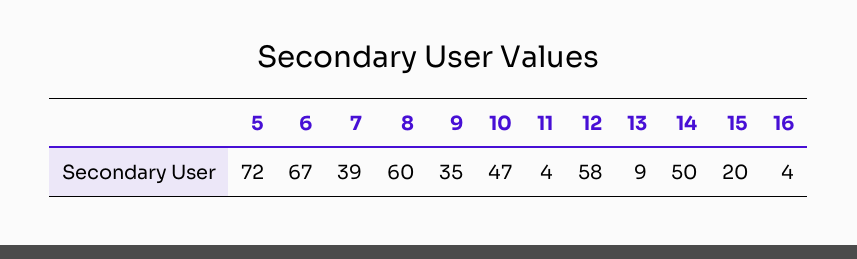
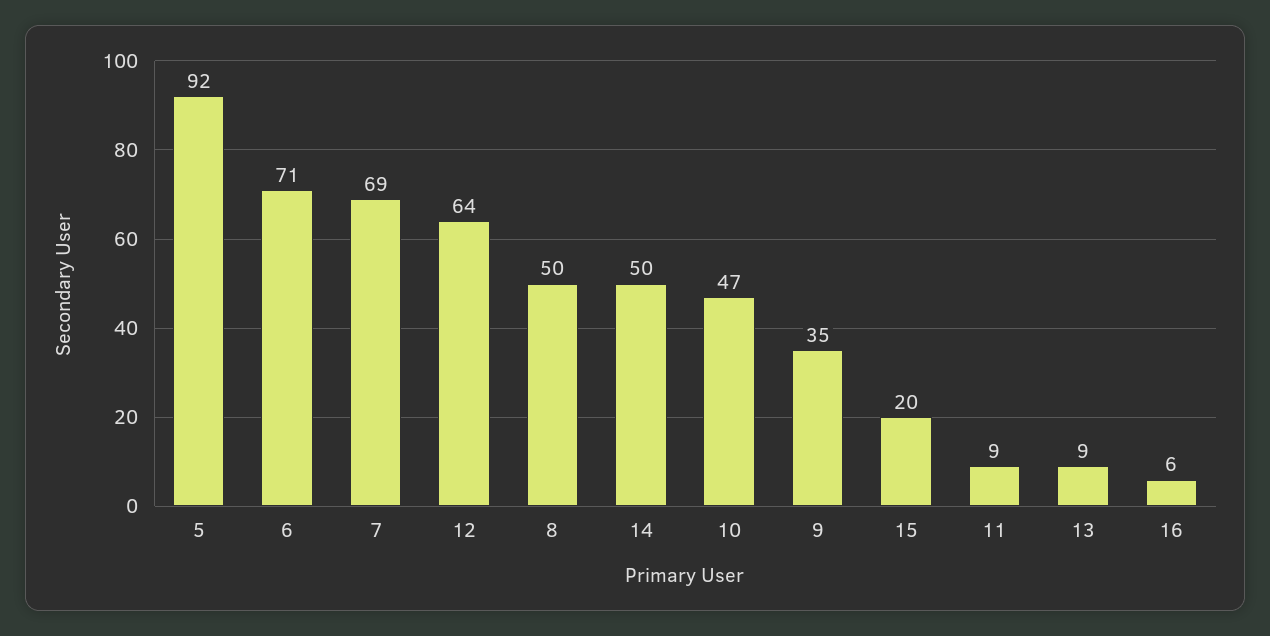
  {
-   "5": 72,
+   "5": 92,
-   "6": 67,
+   "6": 71,
-   "7": 39,
+   "7": 69,
-   "8": 60,
+   "8": 50,
    "9": 35,
    "10": 47,
-   "11": 4,
+   "11": 9,
-   "12": 58,
+   "12": 64,
    "13": 9,
    "14": 50,
    "15": 20,
-   "16": 4
+   "16": 6
  }

